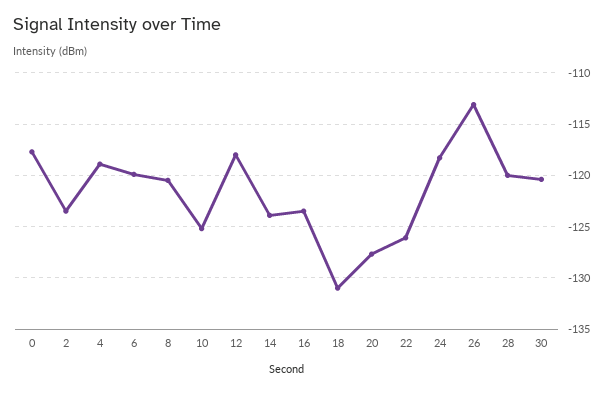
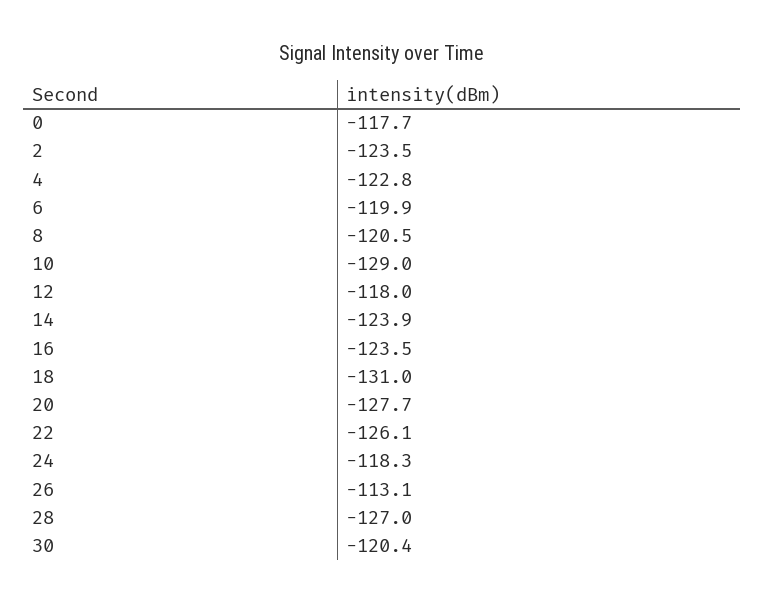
  {
    "0": -117.7,
    "2": -123.5,
-   "4": -119,
+   "4": -122.8,
    "6": -119.9,
    "8": -120.5,
-   "10": -125,
+   "10": -129,
    "12": -118,
    "14": -123.9,
    "16": -123.5,
    "18": -131,
    "20": -127.7,
    "22": -126.1,
    "24": -118.3,
    "26": -113.1,
-   "28": -120,
+   "28": -127,
    "30": -120.4
  }

